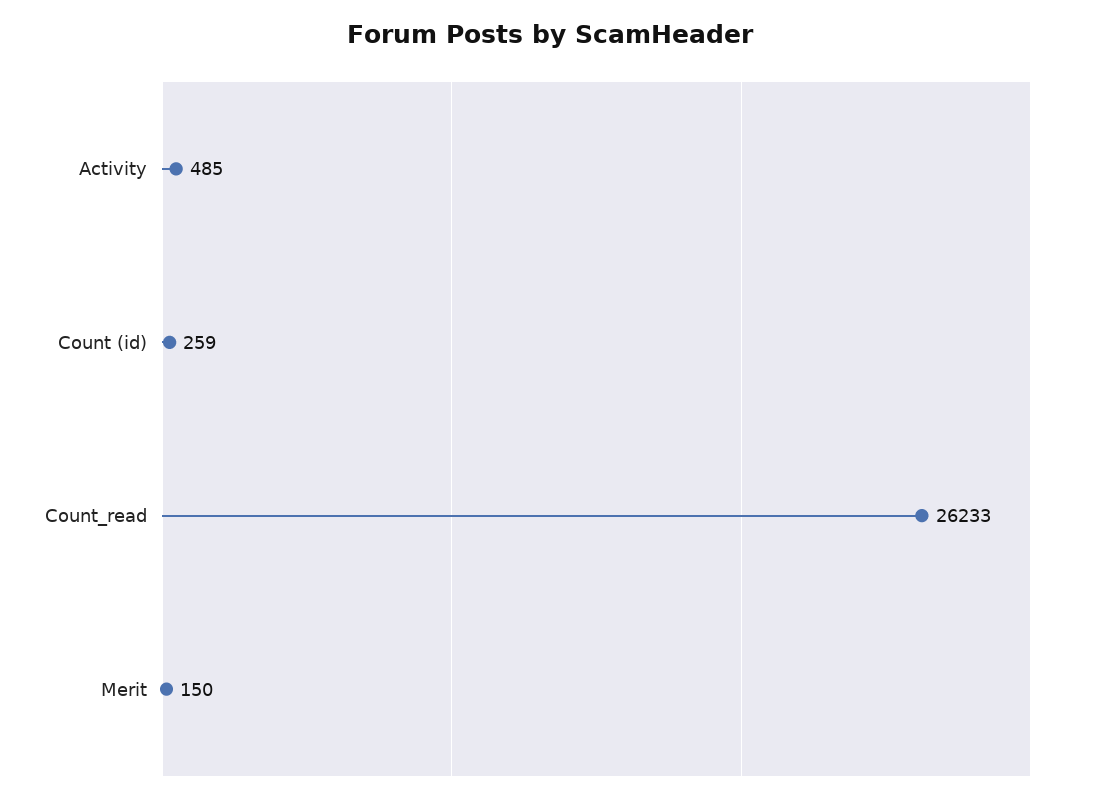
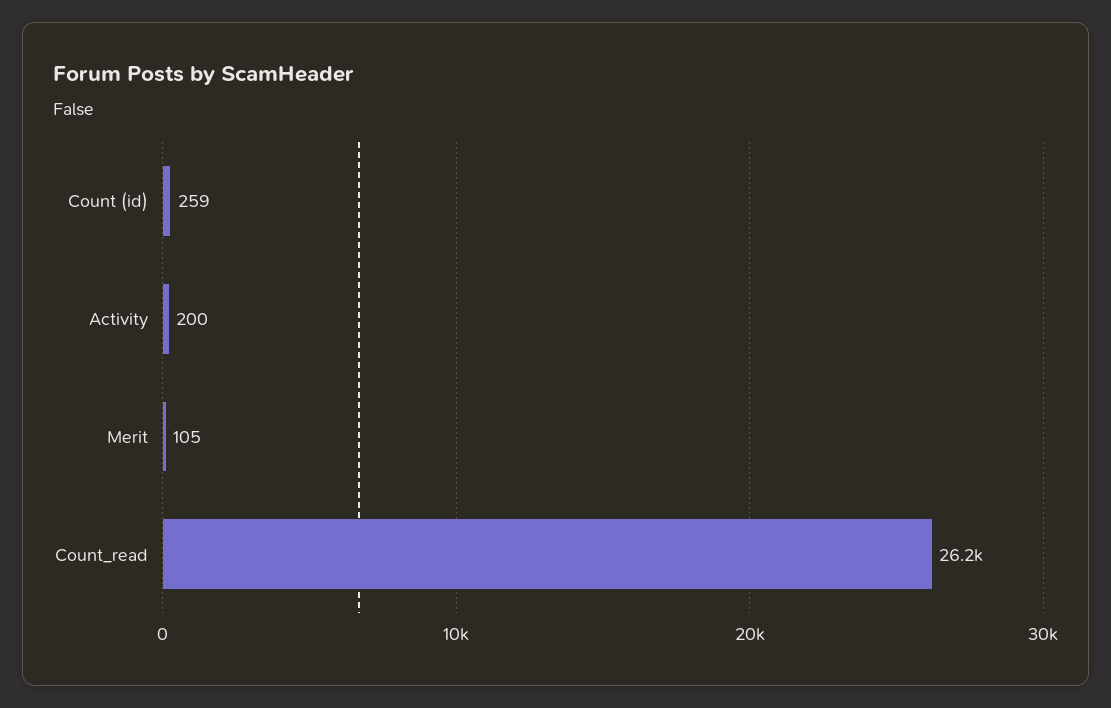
  {
-   "Activity": 485,
+   "Activity": 200,
    "Count (id)": 259,
    "Count_read": 26233,
-   "Merit": 150
+   "Merit": 105
  }

